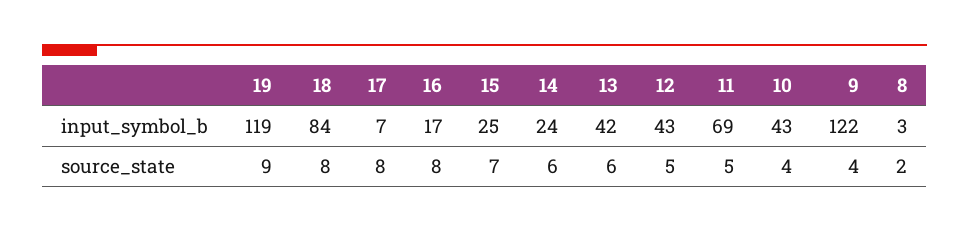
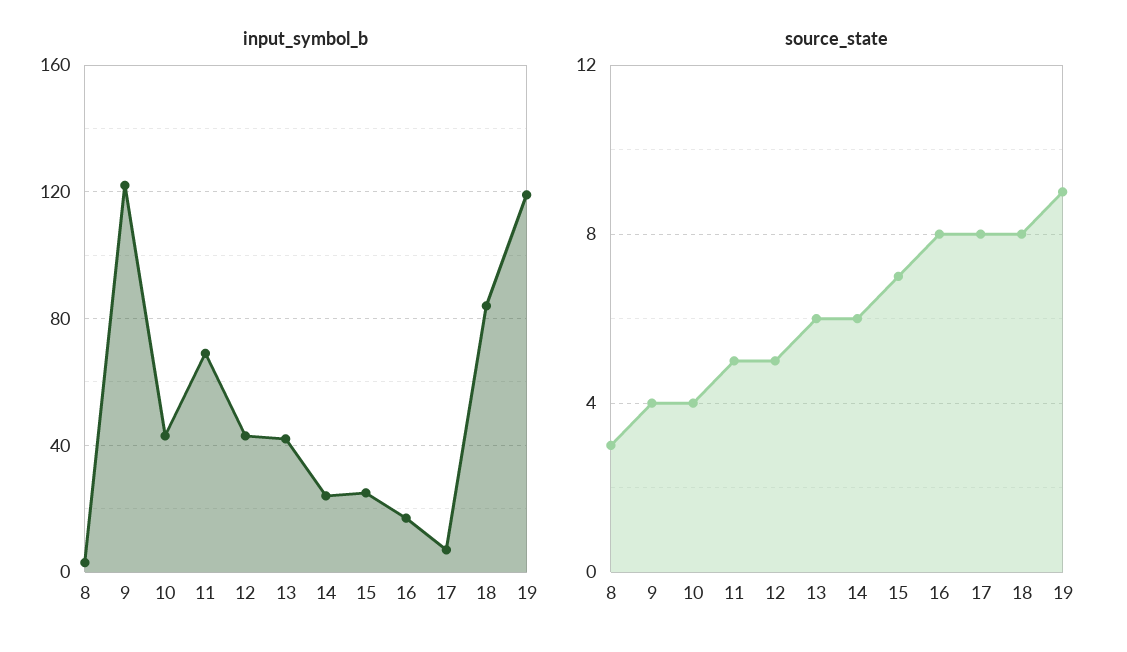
  {
    "input_symbol_b": {
      "19": 119,
      "18": 84,
      "17": 7,
      "16": 17,
      "15": 25,
      "14": 24,
      "13": 42,
      "12": 43,
      "11": 69,
      "10": 43,
      "9": 122,
      "8": 3
    },
    "source_state": {
      "19": 9,
      "18": 8,
      "17": 8,
      "16": 8,
      "15": 7,
      "14": 6,
      "13": 6,
      "12": 5,
      "11": 5,
      "10": 4,
      "9": 4,
-     "8": 2
+     "8": 3
    }
  }

